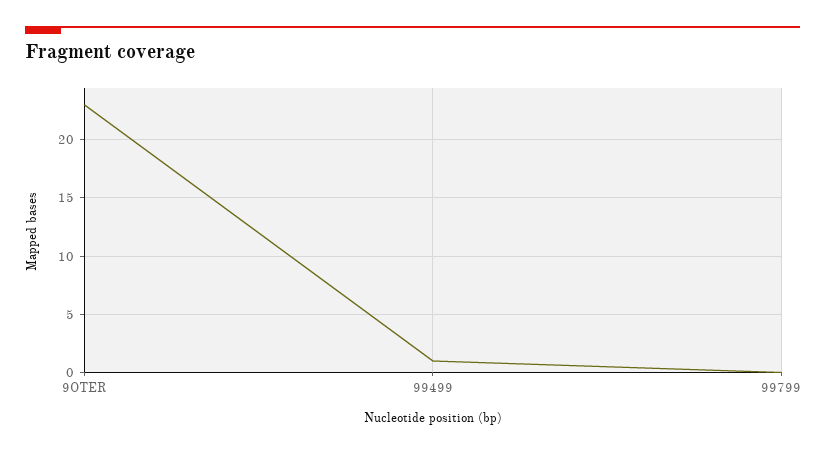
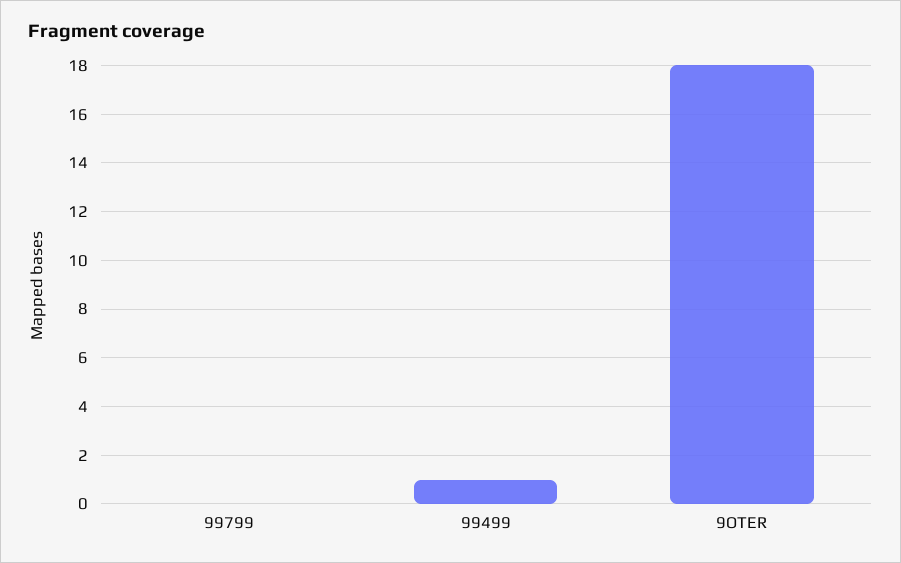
  {
-   "9OTER": 23,
+   "9OTER": 18,
    "99499": 1,
    "99799": 0
  }

